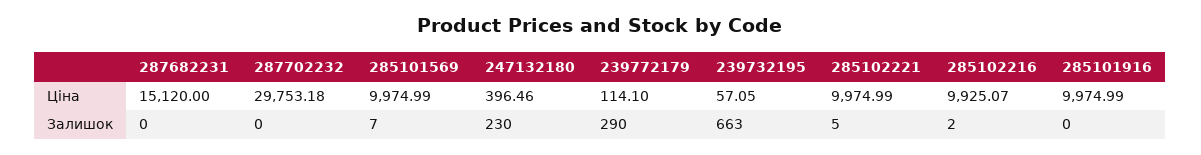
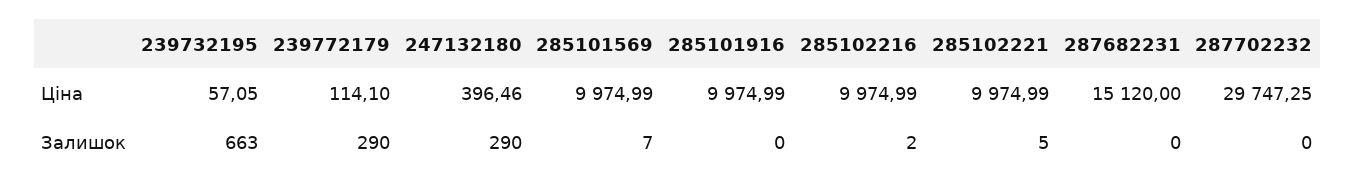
  {
    "287682231": {
      "Ціна": 15120,
      "Залишок": 0
    },
    "287702232": {
-     "Ціна": 29753.18,
+     "Ціна": 29747.25,
      "Залишок": 0
    },
    "285101569": {
      "Ціна": 9974.99,
      "Залишок": 7
    },
    "247132180": {
      "Ціна": 396.46,
-     "Залишок": 230
+     "Залишок": 290
    },
    "239772179": {
      "Ціна": 114.1,
      "Залишок": 290
    },
    "239732195": {
      "Ціна": 57.05,
      "Залишок": 663
    },
    "285102221": {
      "Ціна": 9974.99,
      "Залишок": 5
    },
    "285102216": {
-     "Ціна": 9925.07,
+     "Ціна": 9974.99,
      "Залишок": 2
    },
    "285101916": {
      "Ціна": 9974.99,
      "Залишок": 0
    }
  }

